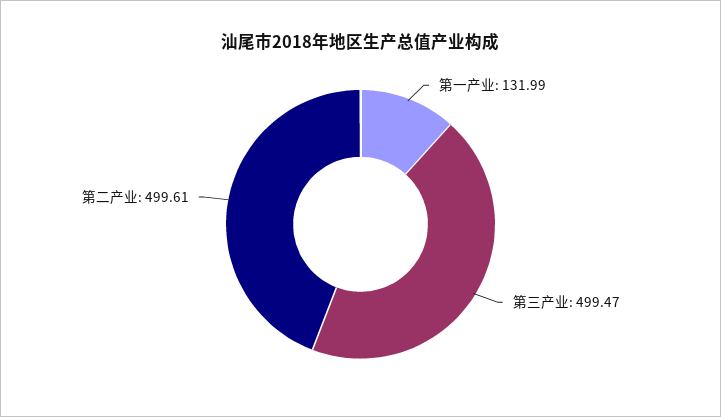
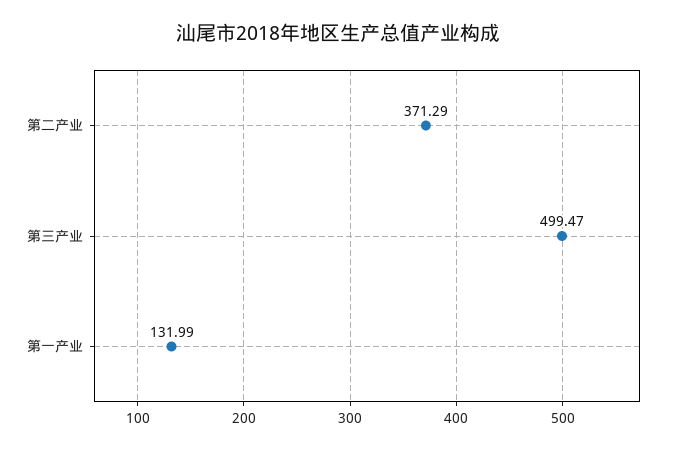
  {
    "第一产业": 131.99,
    "第三产业": 499.47,
-   "第二产业": 499.61
+   "第二产业": 371.29
  }

